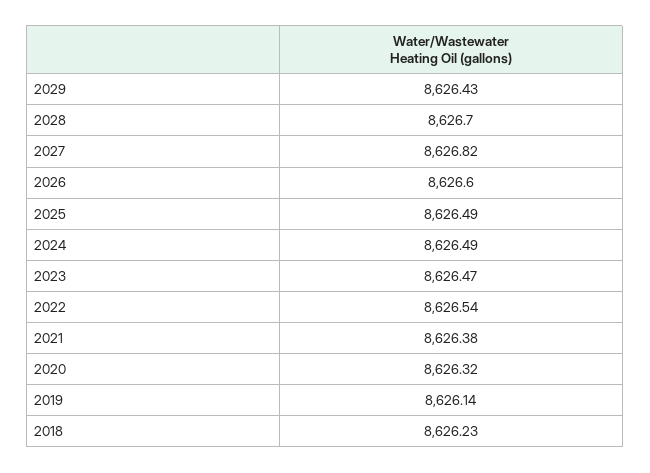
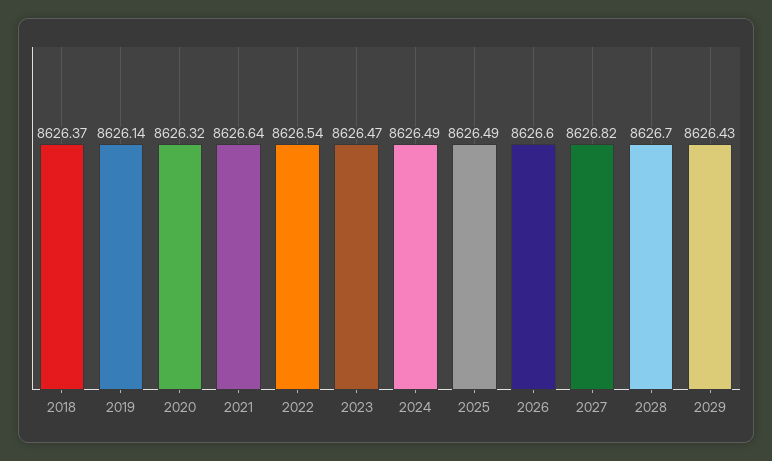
  {
    "2029": 8626.43,
    "2028": 8626.7,
    "2027": 8626.82,
    "2026": 8626.6,
    "2025": 8626.49,
    "2024": 8626.49,
    "2023": 8626.47,
    "2022": 8626.54,
-   "2021": 8626.38,
+   "2021": 8626.64,
    "2020": 8626.32,
    "2019": 8626.14,
-   "2018": 8626.23
+   "2018": 8626.37
  }

